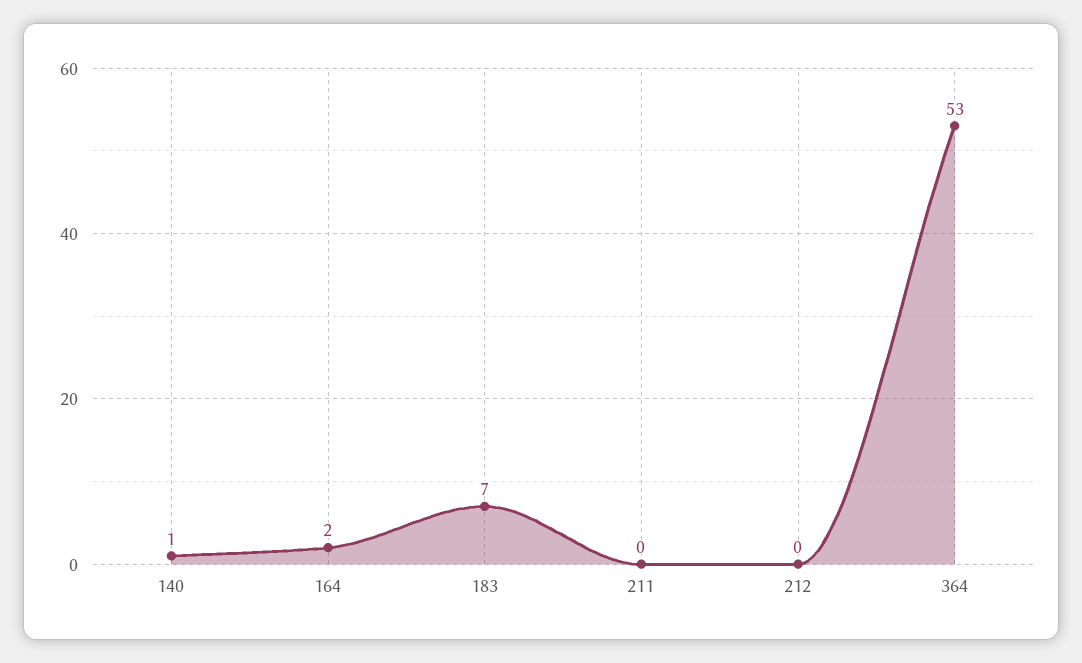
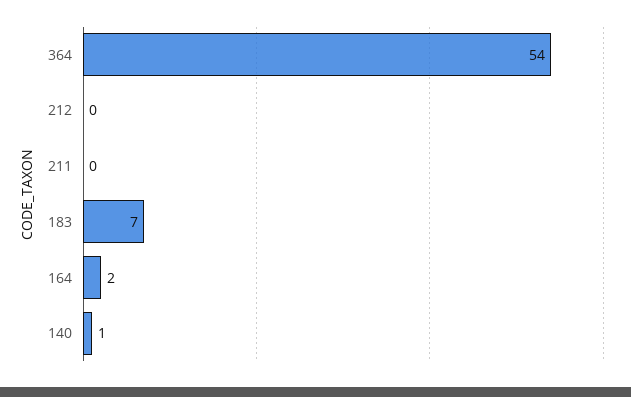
  {
    "140": 1,
    "164": 2,
    "183": 7,
    "211": 0,
    "212": 0,
-   "364": 53
+   "364": 54
  }

